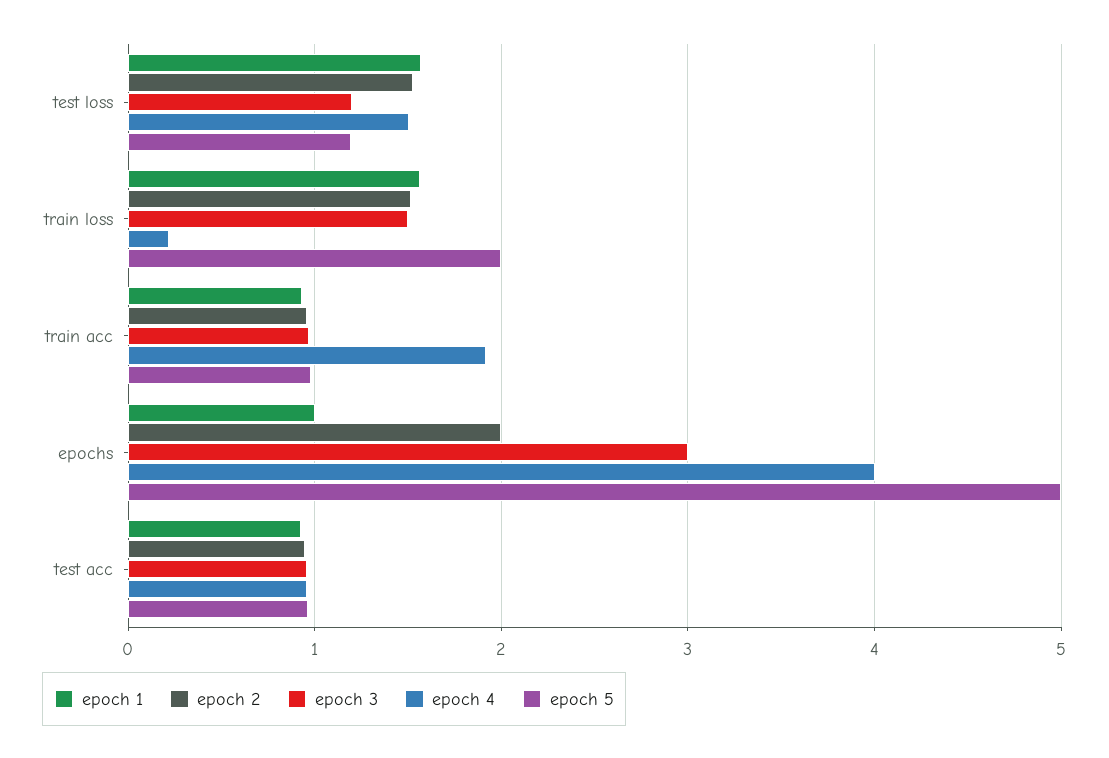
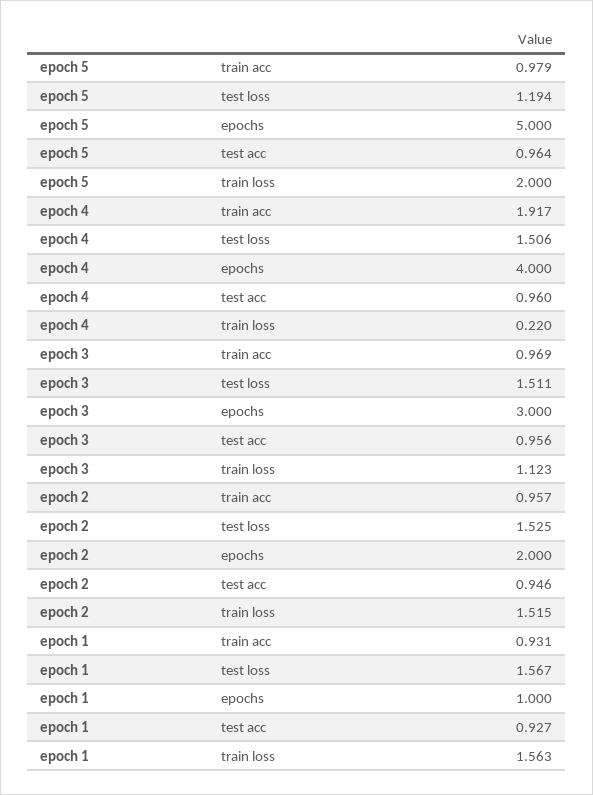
  {
    "epoch 1": {
      "test loss": 1.567,
      "train loss": 1.563,
      "train acc": 0.931,
      "epochs": 1,
      "test acc": 0.927
    },
    "epoch 2": {
      "test loss": 1.525,
      "train loss": 1.515,
      "train acc": 0.957,
      "epochs": 2,
      "test acc": 0.946
    },
    "epoch 3": {
-     "test loss": 1.2,
+     "test loss": 1.511,
-     "train loss": 1.5,
+     "train loss": 1.123,
      "train acc": 0.969,
      "epochs": 3,
      "test acc": 0.956
    },
    "epoch 4": {
      "test loss": 1.506,
      "train loss": 0.22,
      "train acc": 1.917,
      "epochs": 4,
      "test acc": 0.96
    },
    "epoch 5": {
      "test loss": 1.194,
      "train loss": 2,
      "train acc": 0.979,
      "epochs": 5,
      "test acc": 0.964
    }
  }

